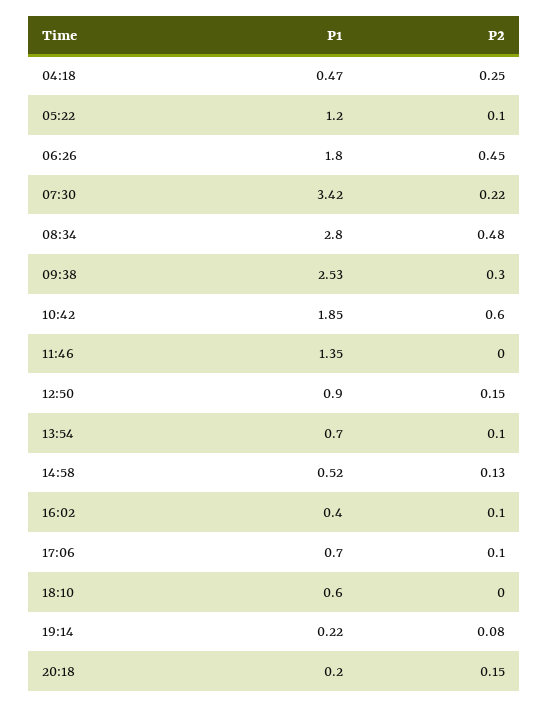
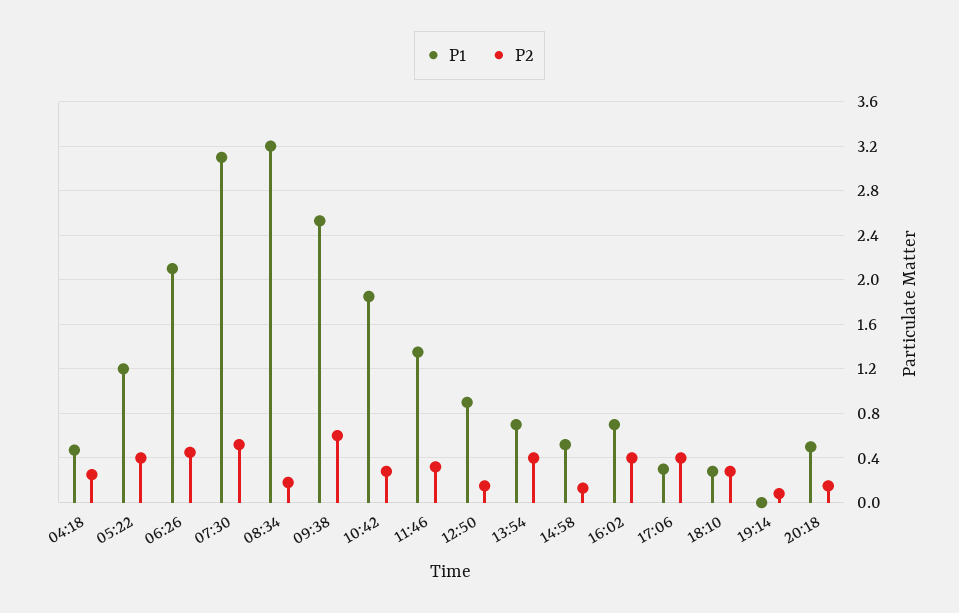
  {
    "P1": {
      "04:18": 0.47,
      "05:22": 1.2,
-     "06:26": 1.8,
+     "06:26": 2.1,
-     "07:30": 3.42,
+     "07:30": 3.1,
-     "08:34": 2.8,
+     "08:34": 3.2,
      "09:38": 2.53,
      "10:42": 1.85,
      "11:46": 1.35,
      "12:50": 0.9,
      "13:54": 0.7,
      "14:58": 0.52,
-     "16:02": 0.4,
+     "16:02": 0.7,
-     "17:06": 0.7,
+     "17:06": 0.3,
-     "18:10": 0.6,
+     "18:10": 0.3,
-     "19:14": 0.22,
+     "19:14": 0,
-     "20:18": 0.2
+     "20:18": 0.5
    },
    "P2": {
      "04:18": 0.25,
-     "05:22": 0.1,
+     "05:22": 0.4,
      "06:26": 0.45,
-     "07:30": 0.22,
+     "07:30": 0.5,
-     "08:34": 0.48,
+     "08:34": 0.2,
-     "09:38": 0.3,
+     "09:38": 0.6,
-     "10:42": 0.6,
+     "10:42": 0.3,
-     "11:46": 0,
+     "11:46": 0.3,
      "12:50": 0.15,
-     "13:54": 0.1,
+     "13:54": 0.4,
      "14:58": 0.13,
-     "16:02": 0.1,
+     "16:02": 0.4,
-     "17:06": 0.1,
+     "17:06": 0.4,
-     "18:10": 0,
+     "18:10": 0.3,
      "19:14": 0.08,
      "20:18": 0.15
    }
  }

